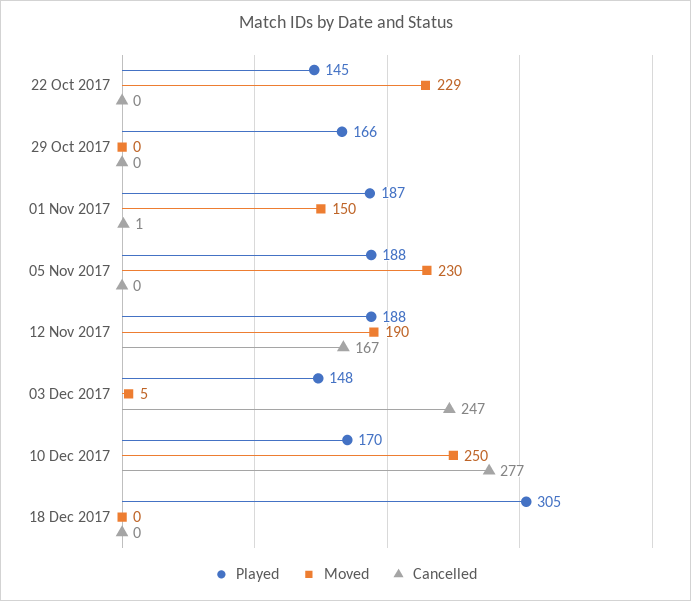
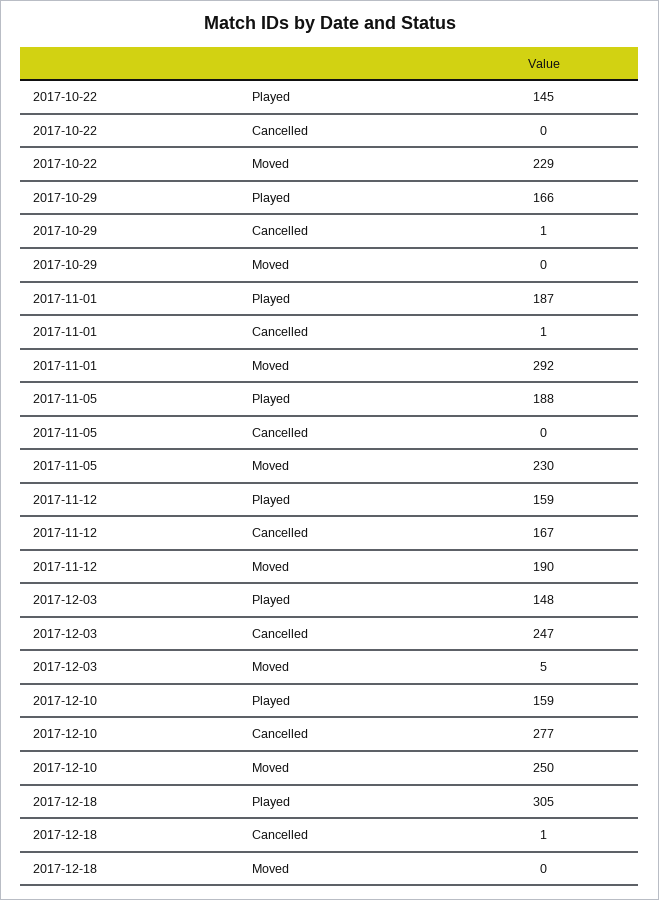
  {
    "Played": {
      "22 Oct 2017": 145,
      "29 Oct 2017": 166,
      "01 Nov 2017": 187,
      "05 Nov 2017": 188,
-     "12 Nov 2017": 188,
+     "12 Nov 2017": 159,
      "03 Dec 2017": 148,
-     "10 Dec 2017": 170,
+     "10 Dec 2017": 159,
      "18 Dec 2017": 305
    },
    "Moved": {
      "22 Oct 2017": 229,
      "29 Oct 2017": 0,
-     "01 Nov 2017": 150,
+     "01 Nov 2017": 292,
      "05 Nov 2017": 230,
      "12 Nov 2017": 190,
      "03 Dec 2017": 5,
      "10 Dec 2017": 250,
      "18 Dec 2017": 0
    },
    "Cancelled": {
      "22 Oct 2017": 0,
-     "29 Oct 2017": 0,
+     "29 Oct 2017": 1,
      "01 Nov 2017": 1,
      "05 Nov 2017": 0,
      "12 Nov 2017": 167,
      "03 Dec 2017": 247,
      "10 Dec 2017": 277,
-     "18 Dec 2017": 0
+     "18 Dec 2017": 1
    }
  }

